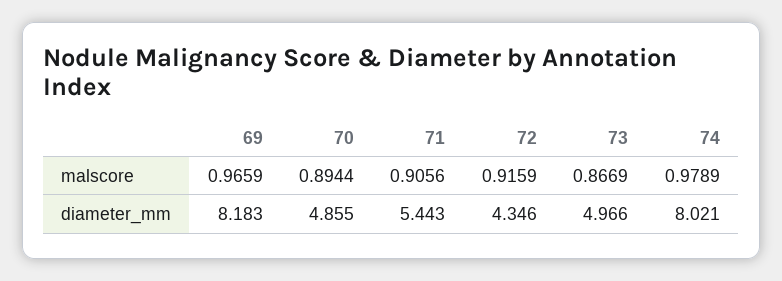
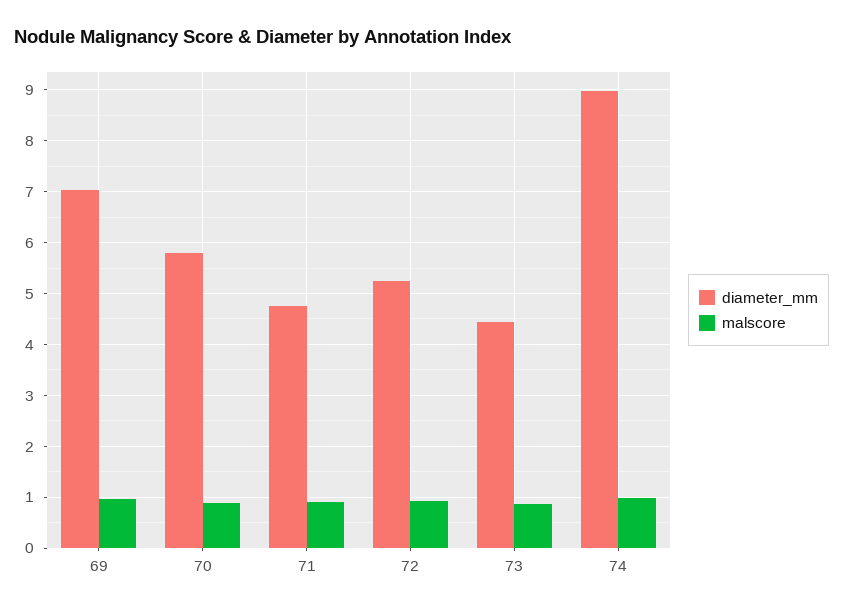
  {
    "malscore": {
      "69": 0.9659,
      "70": 0.8944,
      "71": 0.9056,
      "72": 0.9159,
      "73": 0.8669,
      "74": 0.9789
    },
    "diameter_mm": {
-     "69": 8.183,
+     "69": 7,
-     "70": 4.855,
+     "70": 5.8,
-     "71": 5.443,
+     "71": 4.8,
-     "72": 4.346,
+     "72": 5.2,
-     "73": 4.966,
+     "73": 4.4,
-     "74": 8.021
+     "74": 9
    }
  }

